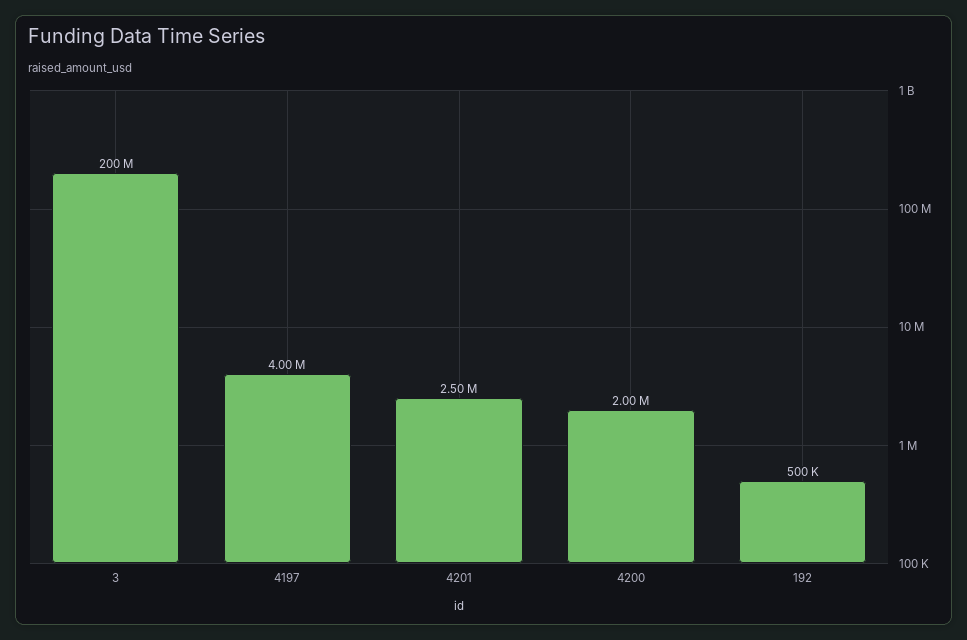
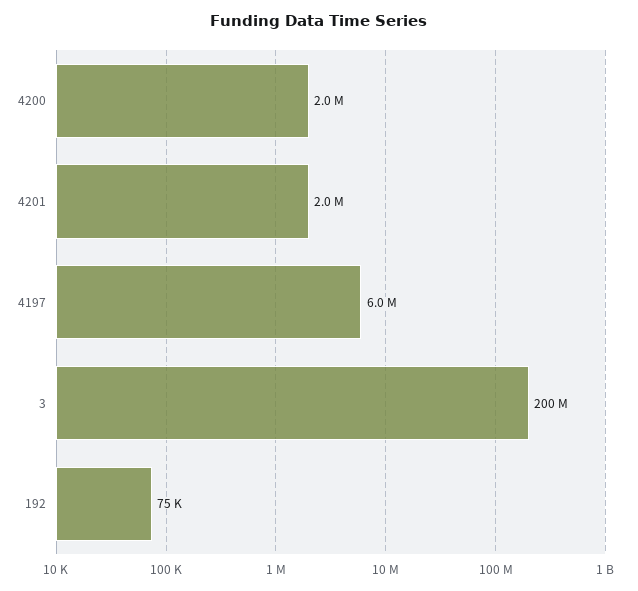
  {
    "3": 200000000,
-   "4197": 4000000,
+   "4197": 6000000,
-   "4201": 2500000,
+   "4201": 2000000,
    "4200": 2000000,
-   "192": 500000
+   "192": 75000
  }

